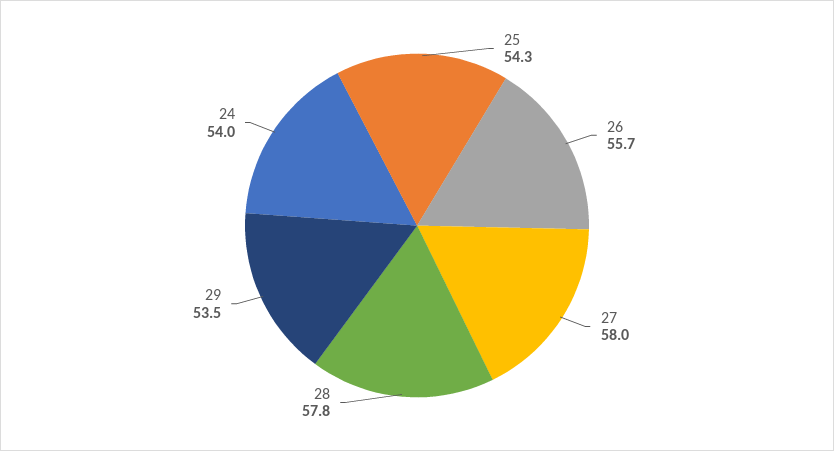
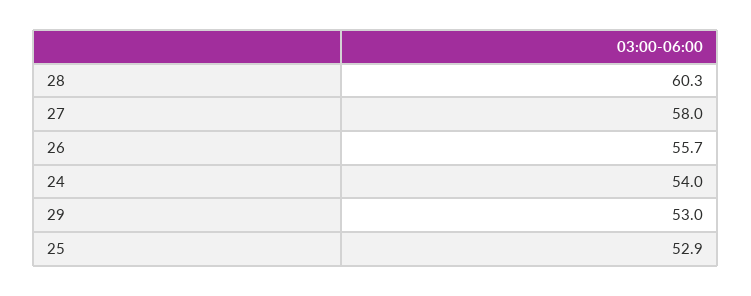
  {
-   "25": 54.3,
+   "25": 52.9,
    "26": 55.7,
    "27": 58,
-   "28": 57.8,
+   "28": 60.3,
-   "29": 53.5,
+   "29": 53,
    "24": 54
  }

